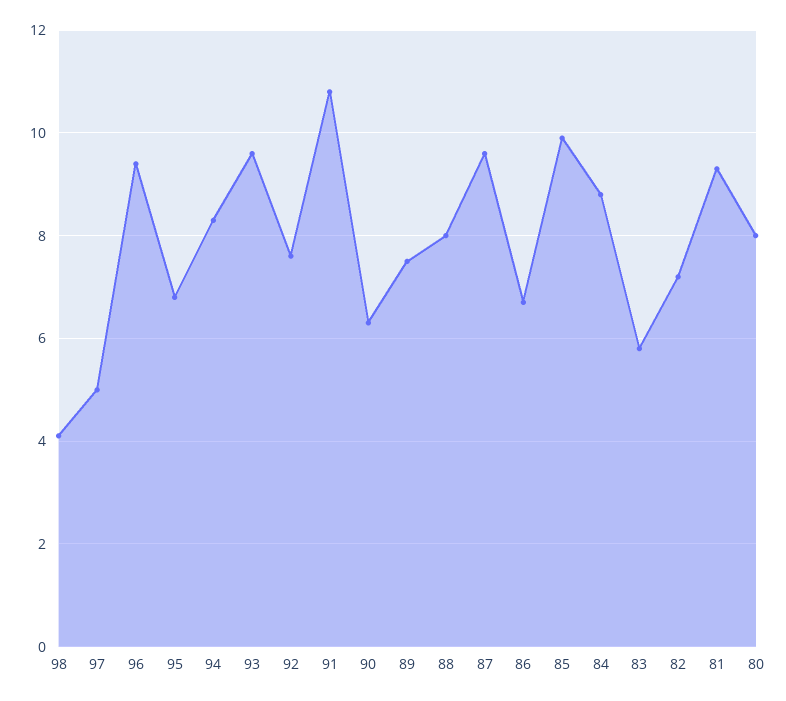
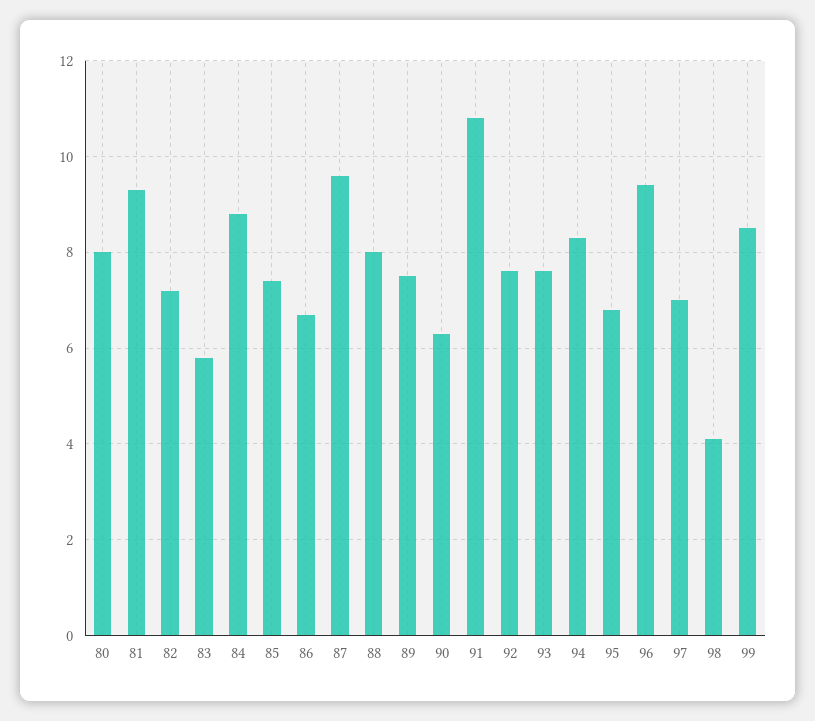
  {
    "98": 4,
-   "97": 5,
+   "97": 7,
    "96": 9.5,
    "95": 7,
    "94": 8.5,
-   "93": 9.5,
+   "93": 7.5,
    "92": 7.5,
    "91": 11,
    "90": 6.5,
    "89": 7.5,
    "88": 8,
    "87": 9.5,
    "86": 6.5,
-   "85": 10,
+   "85": 7.5,
    "84": 9,
    "83": 6,
    "82": 7,
    "81": 9.5,
-   "80": 8
+   "80": 8,
+   "99": 8.5
  }

